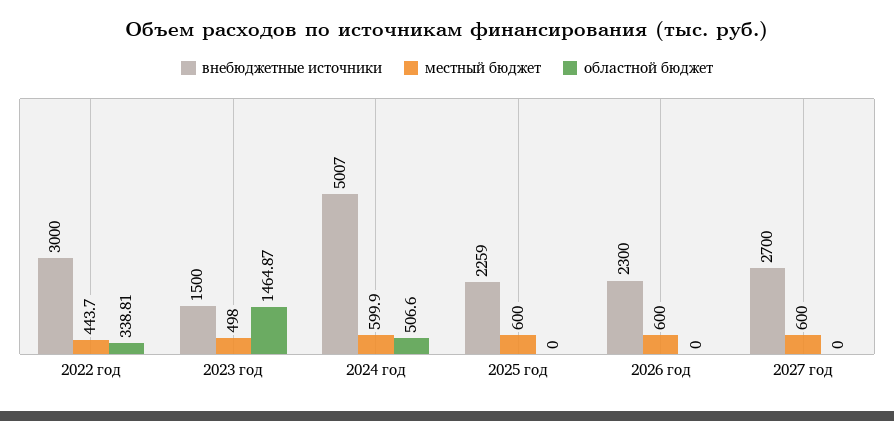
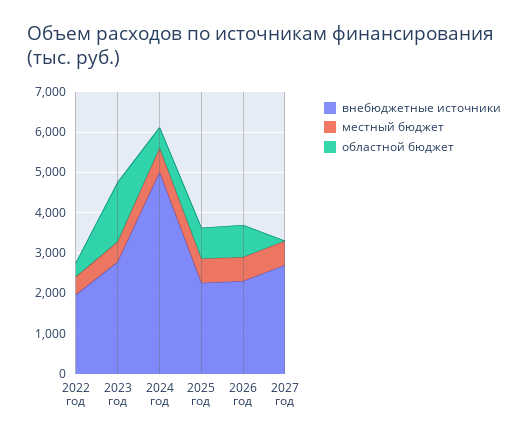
  {
    "внебюджетные источники": {
-     "2022 год": 3000,
+     "2022 год": 2000,
-     "2023 год": 1500,
+     "2023 год": 2800,
      "2024 год": 5007,
      "2025 год": 2259,
      "2026 год": 2300,
      "2027 год": 2700
    },
    "местный бюджет": {
      "2022 год": 443.7,
      "2023 год": 498,
      "2024 год": 599.9,
      "2025 год": 600,
      "2026 год": 600,
      "2027 год": 600
    },
    "областной бюджет": {
      "2022 год": 338.81,
      "2023 год": 1464.87,
      "2024 год": 506.6,
-     "2025 год": 0,
+     "2025 год": 800,
-     "2026 год": 0,
+     "2026 год": 800,
      "2027 год": 0
    }
  }

